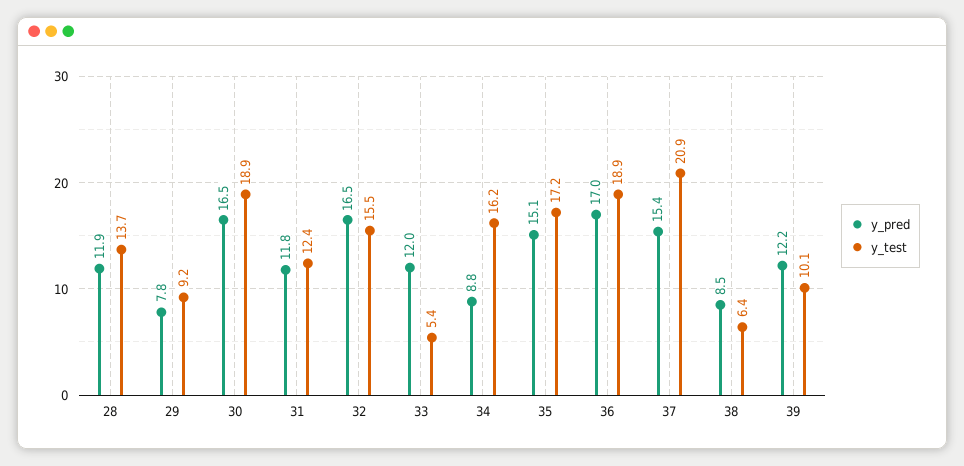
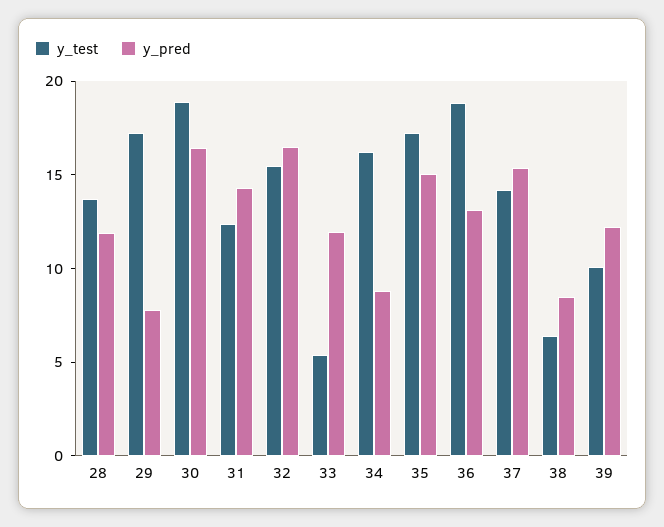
  {
    "y_pred": {
      "28": 11.9,
      "29": 7.8,
      "30": 16.5,
-     "31": 11.8,
+     "31": 14,
      "32": 16.5,
      "33": 12,
      "34": 8.8,
      "35": 15.1,
-     "36": 17,
+     "36": 13,
      "37": 15.4,
      "38": 8.5,
      "39": 12.2
    },
    "y_test": {
      "28": 13.7,
-     "29": 9.2,
+     "29": 17,
      "30": 18.9,
      "31": 12.4,
      "32": 15.5,
      "33": 5.4,
      "34": 16.2,
      "35": 17.2,
      "36": 18.9,
-     "37": 20.9,
+     "37": 14,
      "38": 6.4,
      "39": 10.1
    }
  }

